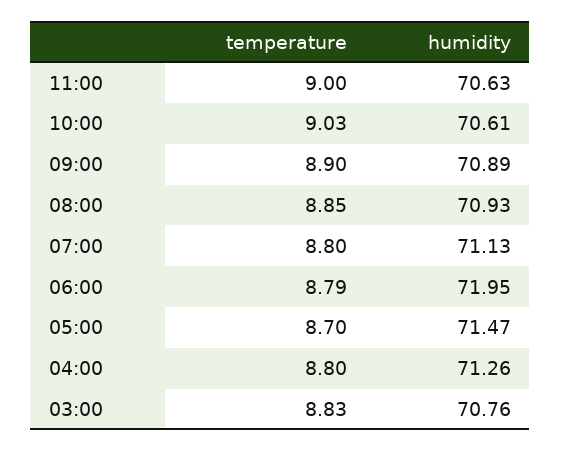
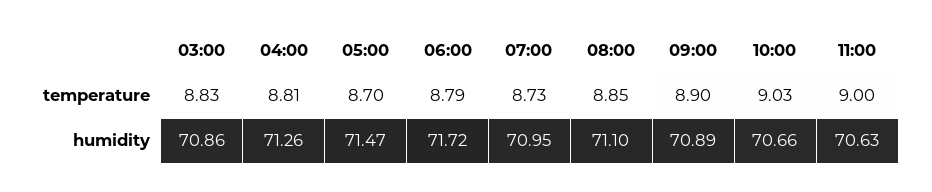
  {
    "temperature": {
      "11:00": 9,
      "10:00": 9.03,
      "09:00": 8.9,
      "08:00": 8.85,
-     "07:00": 8.8,
+     "07:00": 8.73,
      "06:00": 8.79,
      "05:00": 8.7,
-     "04:00": 8.8,
+     "04:00": 8.81,
      "03:00": 8.83
    },
    "humidity": {
      "11:00": 70.63,
-     "10:00": 70.61,
+     "10:00": 70.66,
      "09:00": 70.89,
-     "08:00": 70.93,
+     "08:00": 71.1,
-     "07:00": 71.13,
+     "07:00": 70.95,
-     "06:00": 71.95,
+     "06:00": 71.72,
      "05:00": 71.47,
      "04:00": 71.26,
-     "03:00": 70.76
+     "03:00": 70.86
    }
  }

